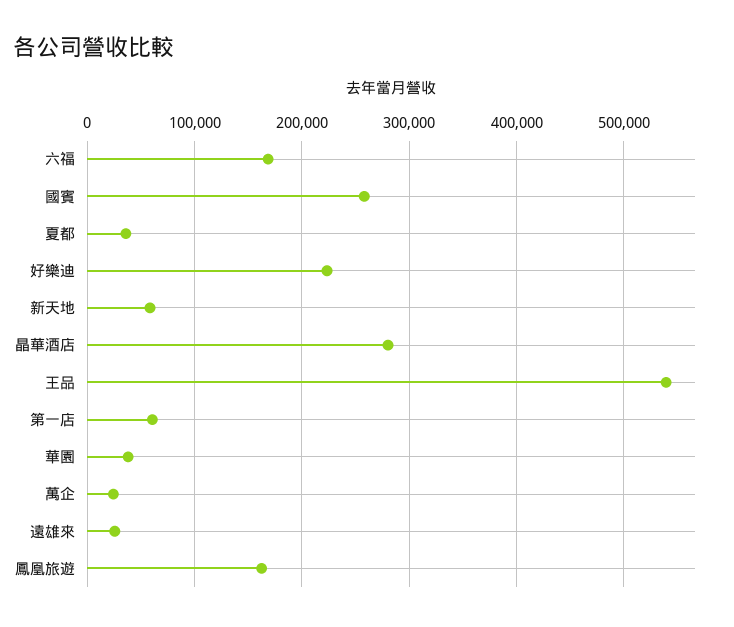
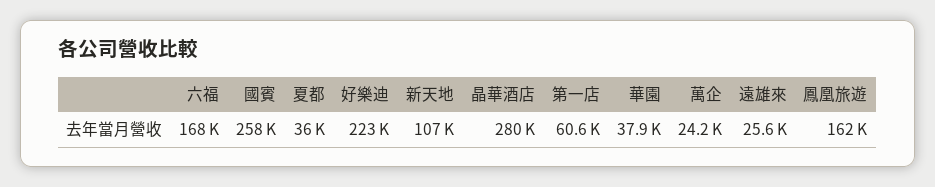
  {
    "六福": 168000,
    "國賓": 258000,
    "夏都": 36000,
    "好樂迪": 223000,
-   "新天地": 60000,
+   "新天地": 107000,
    "晶華酒店": 280000,
-   "王品": 540000,
    "第一店": 60600,
    "華園": 37900,
    "萬企": 24200,
    "遠雄來": 25600,
    "鳳凰旅遊": 162000
  }

